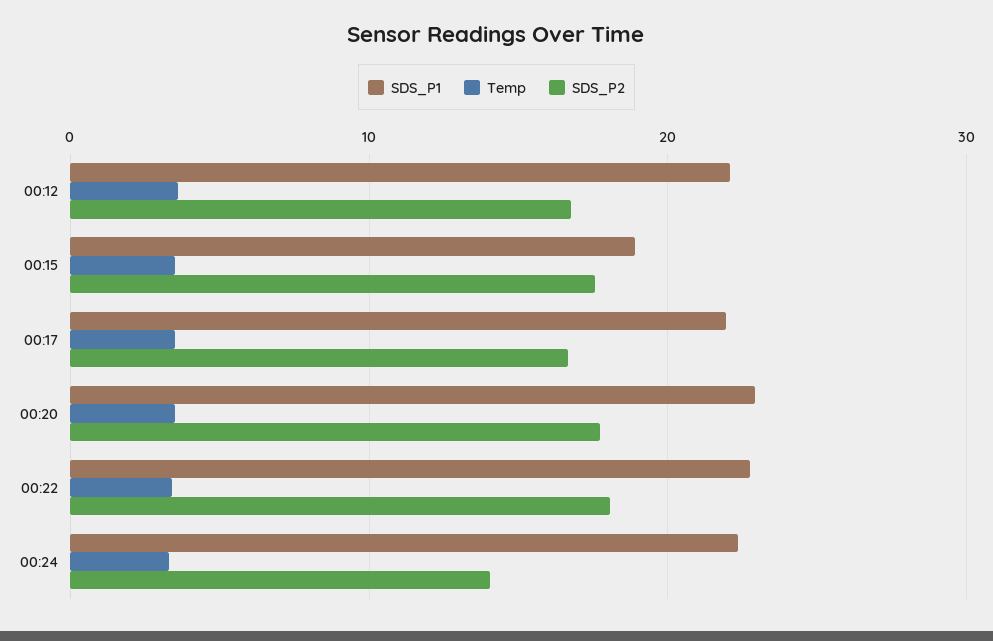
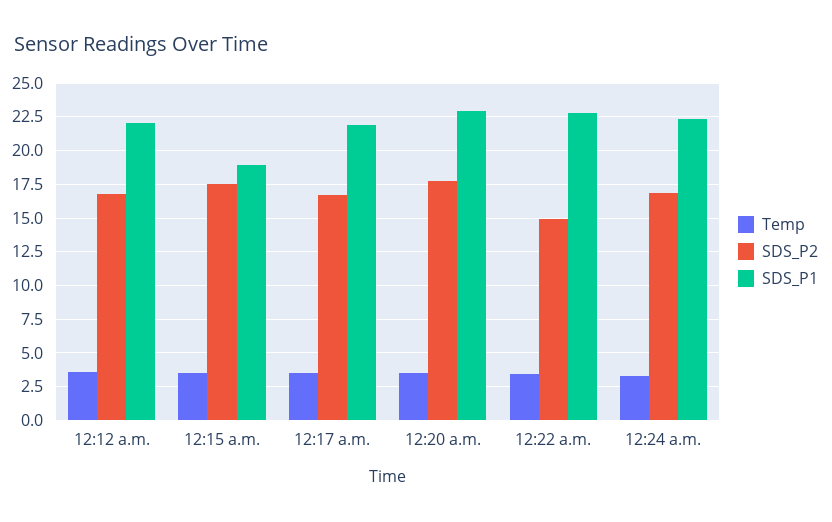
  {
    "SDS_P1": {
      "00:12": 22,
      "00:15": 19,
      "00:17": 22,
      "00:20": 23,
      "00:22": 23,
      "00:24": 22.5
    },
    "Temp": {
      "00:12": 3.5,
      "00:15": 3.5,
      "00:17": 3.5,
      "00:20": 3.5,
      "00:22": 3.5,
      "00:24": 3.5
    },
    "SDS_P2": {
      "00:12": 17,
      "00:15": 17.5,
      "00:17": 16.5,
      "00:20": 17.5,
-     "00:22": 18,
+     "00:22": 15,
-     "00:24": 14
+     "00:24": 17
    }
  }

